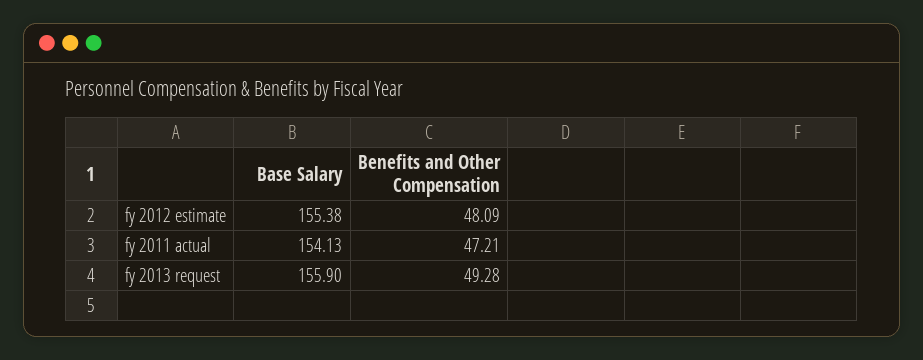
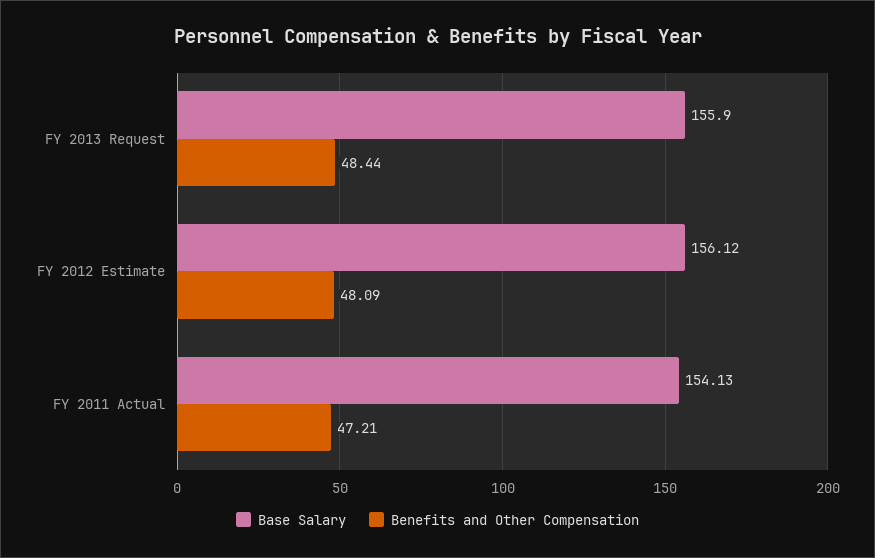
  {
    "Base Salary": {
-     "fy 2012 estimate": 155.38,
+     "fy 2012 estimate": 156.12,
      "fy 2011 actual": 154.13,
      "fy 2013 request": 155.9
    },
    "Benefits and Other Compensation": {
      "fy 2012 estimate": 48.09,
      "fy 2011 actual": 47.21,
-     "fy 2013 request": 49.28
+     "fy 2013 request": 48.44
    }
  }

